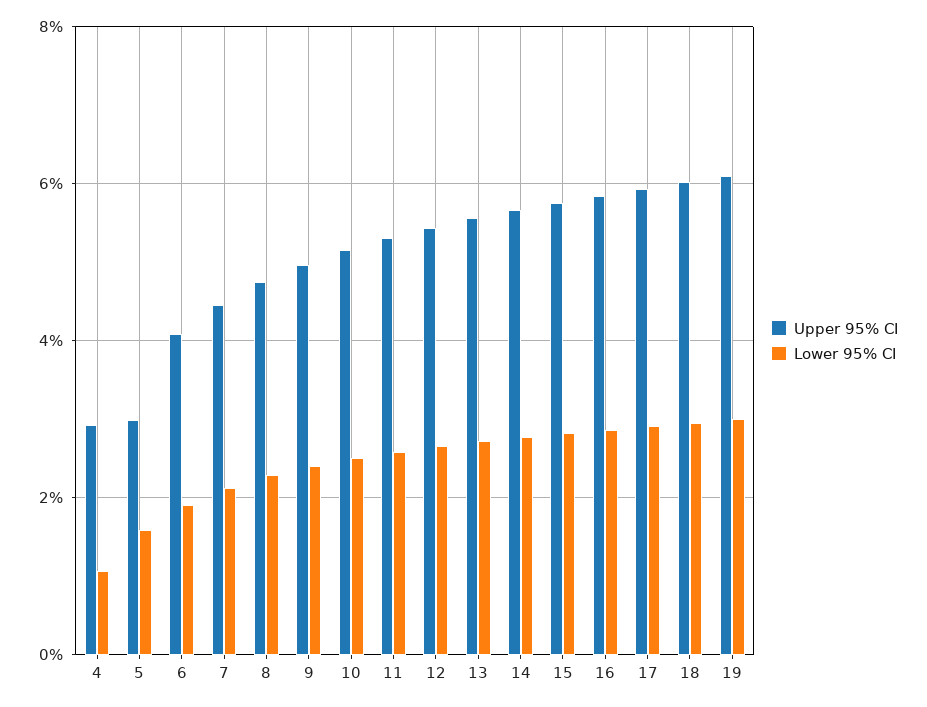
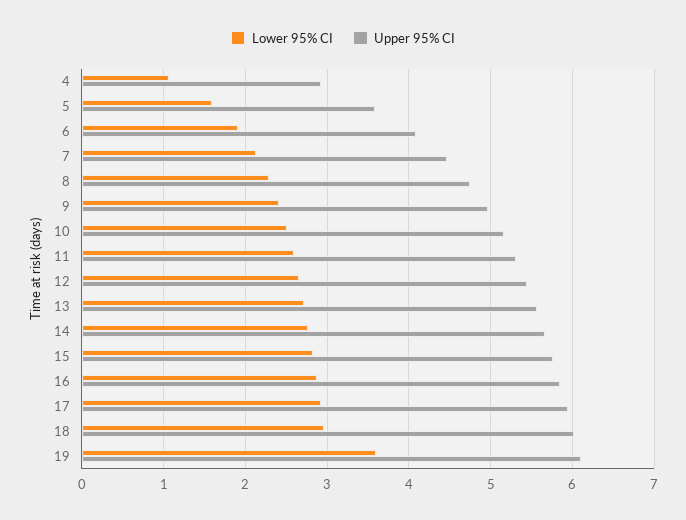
  {
    "Upper 95% CI": {
      "4": 2.9,
-     "5": 3,
+     "5": 3.6,
      "6": 4.1,
      "7": 4.5,
      "8": 4.8,
      "9": 5,
      "10": 5.2,
      "11": 5.3,
      "12": 5.4,
      "13": 5.6,
      "14": 5.7,
      "15": 5.8,
      "16": 5.9,
      "17": 5.9,
      "18": 6,
      "19": 6.1
    },
    "Lower 95% CI": {
      "4": 1.1,
      "5": 1.6,
      "6": 1.9,
      "7": 2.1,
      "8": 2.3,
      "9": 2.4,
      "10": 2.5,
      "11": 2.6,
      "12": 2.7,
      "13": 2.7,
      "14": 2.8,
      "15": 2.8,
      "16": 2.9,
      "17": 2.9,
      "18": 3,
-     "19": 3
+     "19": 3.6
    }
  }

